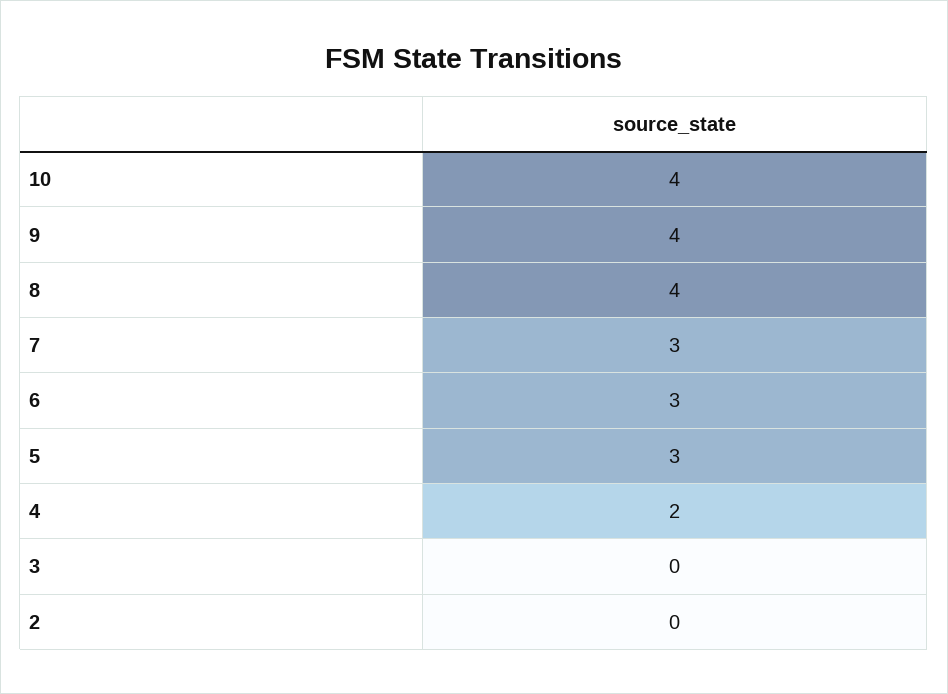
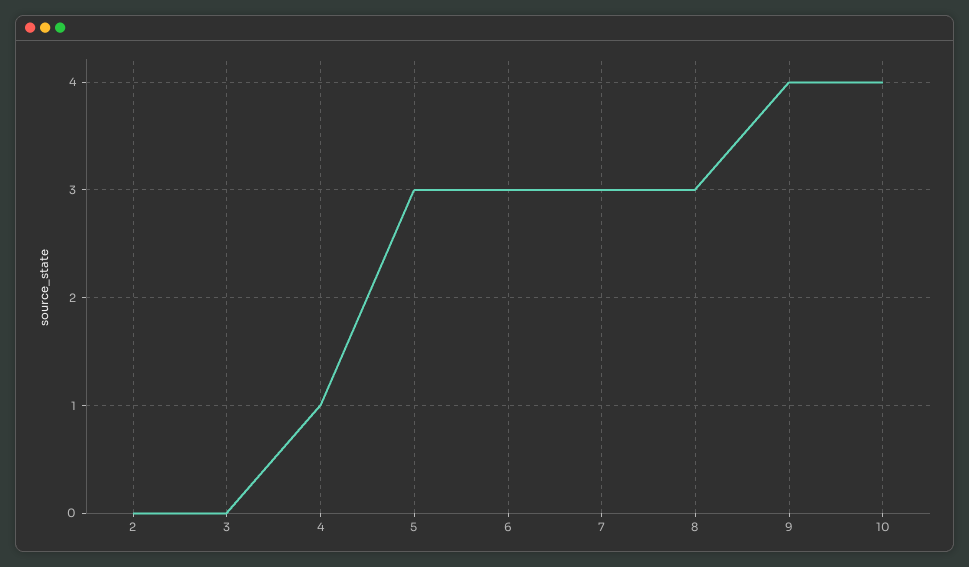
  {
    "10": 4,
    "9": 4,
-   "8": 4,
+   "8": 3,
    "7": 3,
    "6": 3,
    "5": 3,
-   "4": 2,
+   "4": 1,
    "3": 0,
    "2": 0
  }

